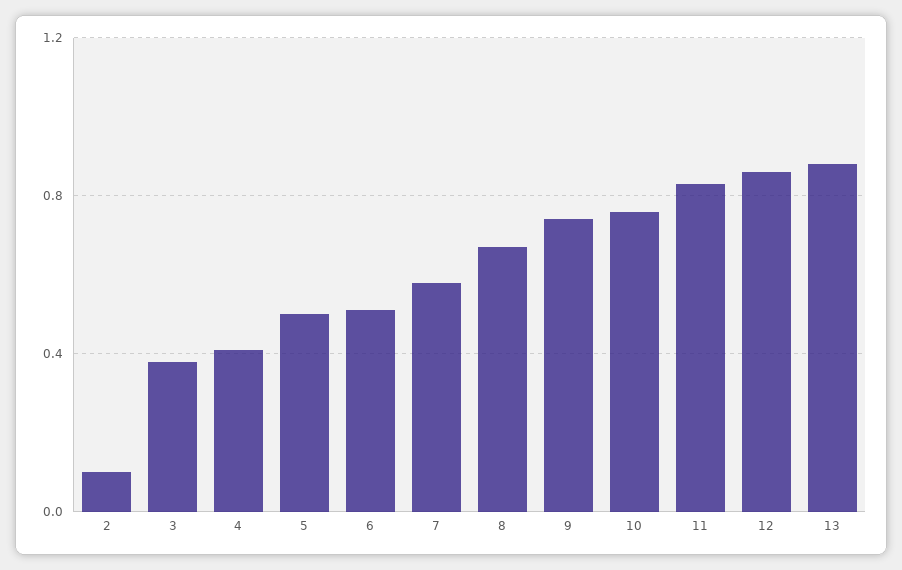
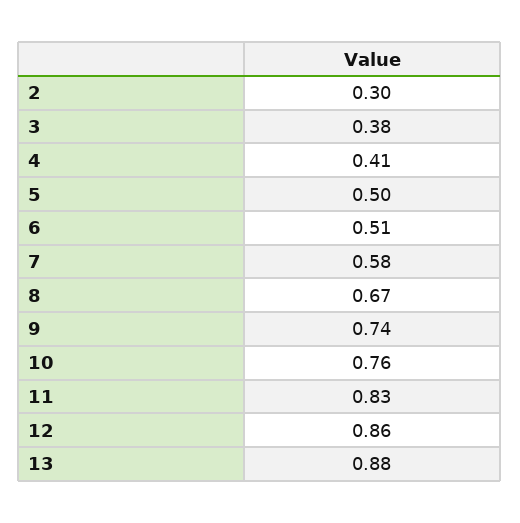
  {
-   "2": 0.1,
+   "2": 0.3,
    "3": 0.38,
    "4": 0.41,
    "5": 0.5,
    "6": 0.51,
    "7": 0.58,
    "8": 0.67,
    "9": 0.74,
    "10": 0.76,
    "11": 0.83,
    "12": 0.86,
    "13": 0.88
  }

